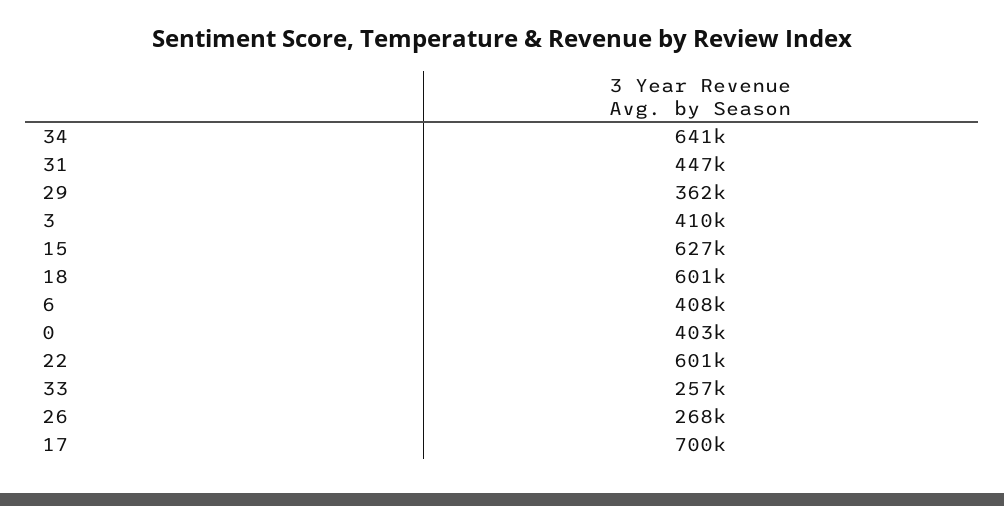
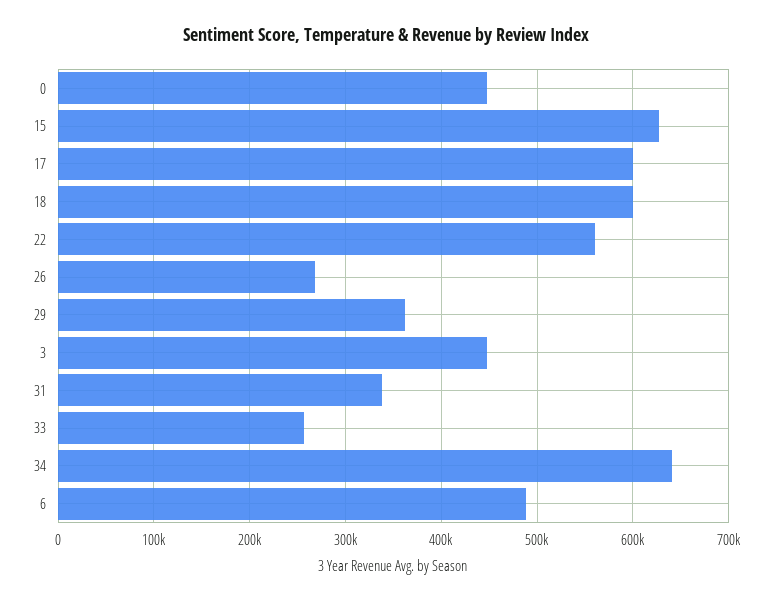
  {
    "34": 641000,
-   "31": 447000,
+   "31": 340000,
    "29": 362000,
-   "3": 410000,
+   "3": 450000,
    "15": 627000,
    "18": 601000,
-   "6": 408000,
+   "6": 490000,
-   "0": 403000,
+   "0": 450000,
-   "22": 601000,
+   "22": 560000,
    "33": 257000,
    "26": 268000,
-   "17": 700000
+   "17": 600000
  }

